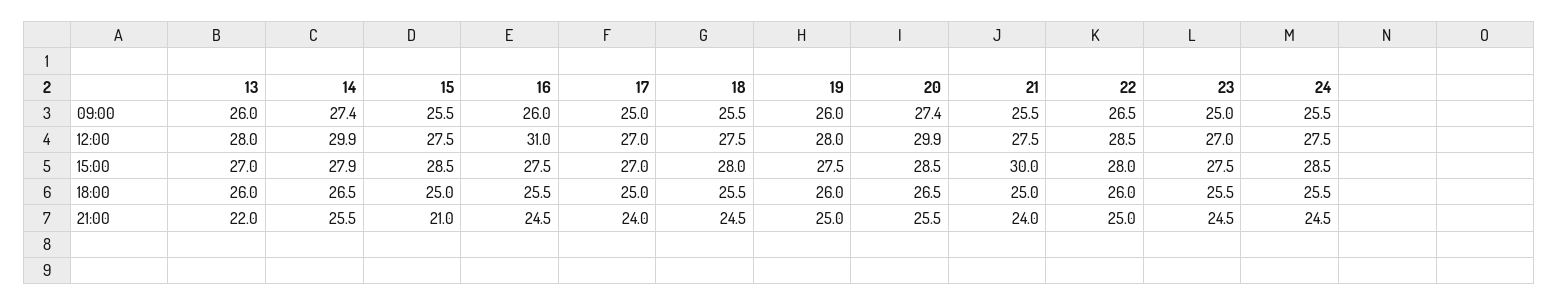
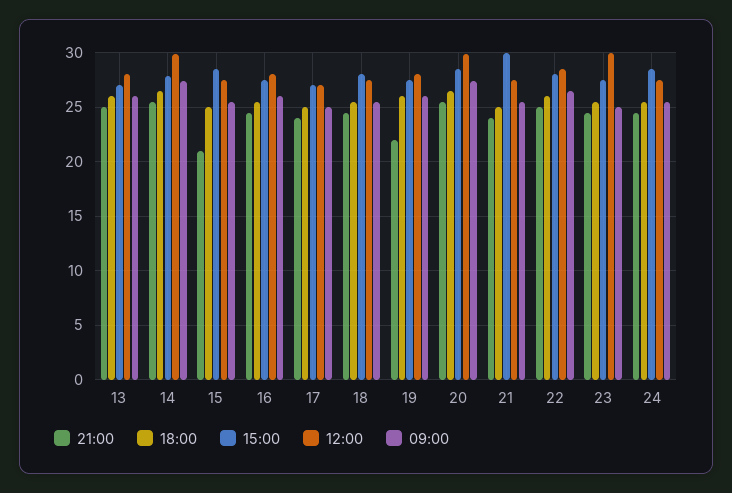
  {
    "09:00": {
      "13": 26,
      "14": 27.4,
      "15": 25.5,
      "16": 26,
      "17": 25,
      "18": 25.5,
      "19": 26,
      "20": 27.4,
      "21": 25.5,
      "22": 26.5,
      "23": 25,
      "24": 25.5
    },
    "12:00": {
      "13": 28,
      "14": 29.9,
      "15": 27.5,
-     "16": 31,
+     "16": 28,
      "17": 27,
      "18": 27.5,
      "19": 28,
      "20": 29.9,
      "21": 27.5,
      "22": 28.5,
-     "23": 27,
+     "23": 30,
      "24": 27.5
    },
    "15:00": {
      "13": 27,
      "14": 27.9,
      "15": 28.5,
      "16": 27.5,
      "17": 27,
      "18": 28,
      "19": 27.5,
      "20": 28.5,
      "21": 30,
      "22": 28,
      "23": 27.5,
      "24": 28.5
    },
    "18:00": {
      "13": 26,
      "14": 26.5,
      "15": 25,
      "16": 25.5,
      "17": 25,
      "18": 25.5,
      "19": 26,
      "20": 26.5,
      "21": 25,
      "22": 26,
      "23": 25.5,
      "24": 25.5
    },
    "21:00": {
-     "13": 22,
+     "13": 25,
      "14": 25.5,
      "15": 21,
      "16": 24.5,
      "17": 24,
      "18": 24.5,
-     "19": 25,
+     "19": 22,
      "20": 25.5,
      "21": 24,
      "22": 25,
      "23": 24.5,
      "24": 24.5
    }
  }

